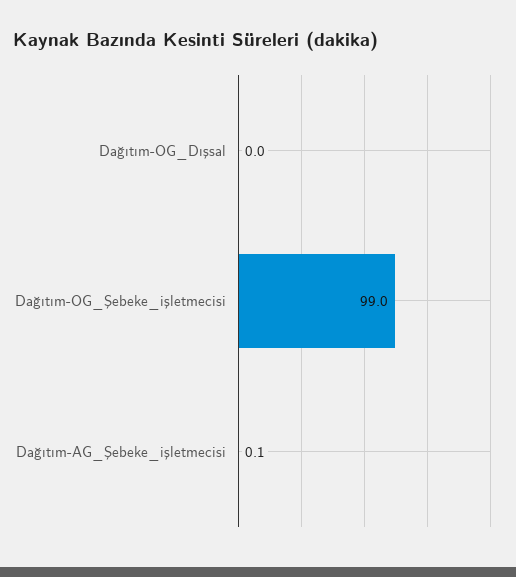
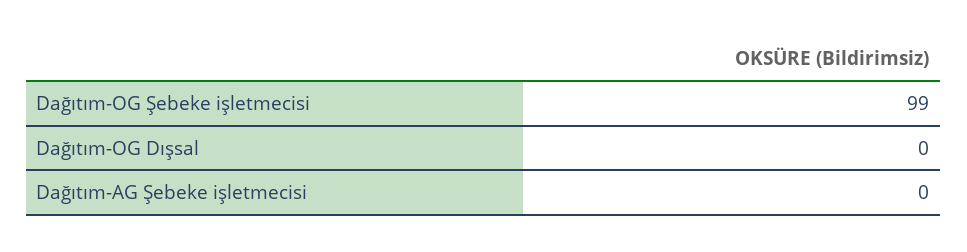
  {
    "Dağıtım-OG_Dışsal": 0,
    "Dağıtım-OG_Şebeke_işletmecisi": 99,
-   "Dağıtım-AG_Şebeke_işletmecisi": 0.1
+   "Dağıtım-AG_Şebeke_işletmecisi": 0
  }

